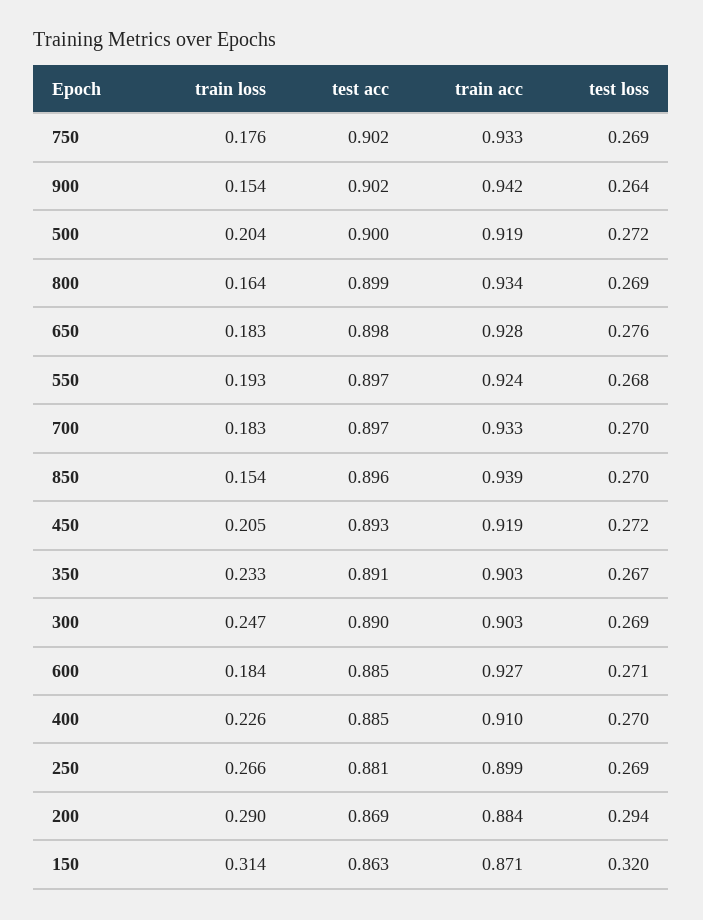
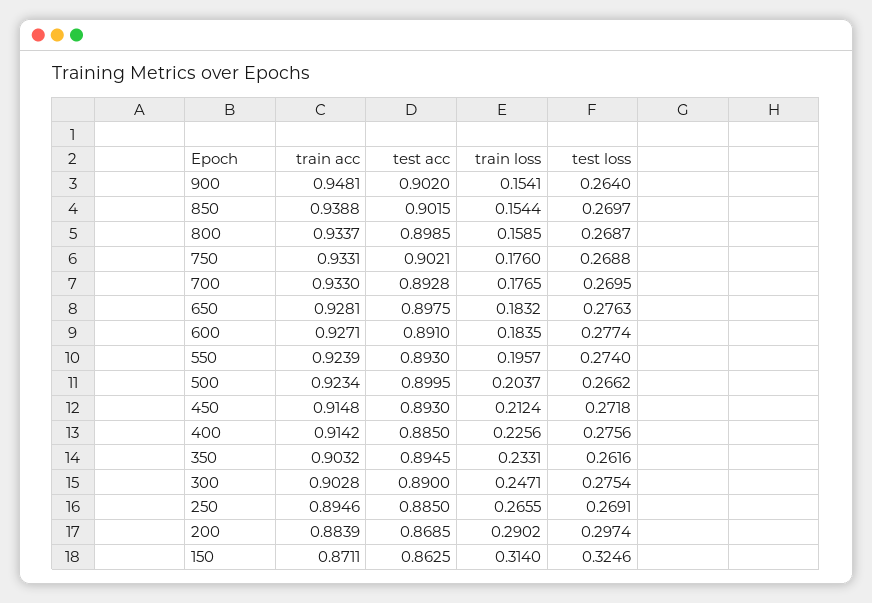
  {
    "train loss": {
      "750": 0.176,
      "900": 0.1541,
      "500": 0.2037,
-     "800": 0.164,
+     "800": 0.1585,
      "650": 0.1832,
-     "550": 0.193,
+     "550": 0.1957,
-     "700": 0.183,
+     "700": 0.1765,
      "850": 0.1544,
-     "450": 0.205,
+     "450": 0.2124,
      "350": 0.2331,
      "300": 0.2471,
      "600": 0.1835,
      "400": 0.2256,
      "250": 0.2655,
      "200": 0.2902,
      "150": 0.314
    },
    "test acc": {
      "750": 0.9021,
      "900": 0.902,
      "500": 0.8995,
      "800": 0.8985,
      "650": 0.8975,
-     "550": 0.897,
+     "550": 0.893,
-     "700": 0.897,
+     "700": 0.8928,
-     "850": 0.896,
+     "850": 0.9015,
      "450": 0.893,
-     "350": 0.891,
+     "350": 0.8945,
      "300": 0.89,
-     "600": 0.885,
+     "600": 0.891,
      "400": 0.885,
-     "250": 0.881,
+     "250": 0.885,
      "200": 0.8685,
      "150": 0.8625
    },
    "train acc": {
      "750": 0.9331,
-     "900": 0.942,
+     "900": 0.9481,
-     "500": 0.919,
+     "500": 0.9234,
      "800": 0.9337,
      "650": 0.9281,
      "550": 0.9239,
      "700": 0.933,
      "850": 0.9388,
-     "450": 0.919,
+     "450": 0.9148,
      "350": 0.9032,
      "300": 0.9028,
      "600": 0.9271,
-     "400": 0.91,
+     "400": 0.9142,
-     "250": 0.899,
+     "250": 0.8946,
      "200": 0.8839,
      "150": 0.8711
    },
    "test loss": {
      "750": 0.2688,
      "900": 0.264,
-     "500": 0.272,
+     "500": 0.2662,
      "800": 0.2687,
      "650": 0.2763,
-     "550": 0.268,
+     "550": 0.274,
      "700": 0.2695,
      "850": 0.2697,
      "450": 0.2718,
-     "350": 0.267,
+     "350": 0.2616,
-     "300": 0.269,
+     "300": 0.2754,
-     "600": 0.271,
+     "600": 0.2774,
-     "400": 0.27,
+     "400": 0.2756,
      "250": 0.2691,
-     "200": 0.294,
+     "200": 0.2974,
-     "150": 0.32
+     "150": 0.3246
    }
  }

